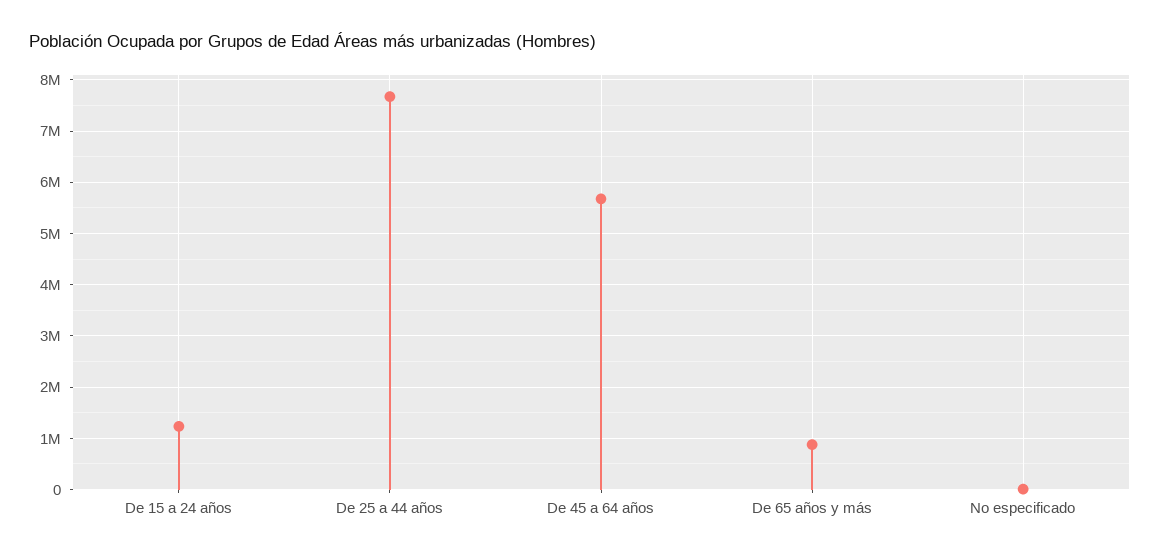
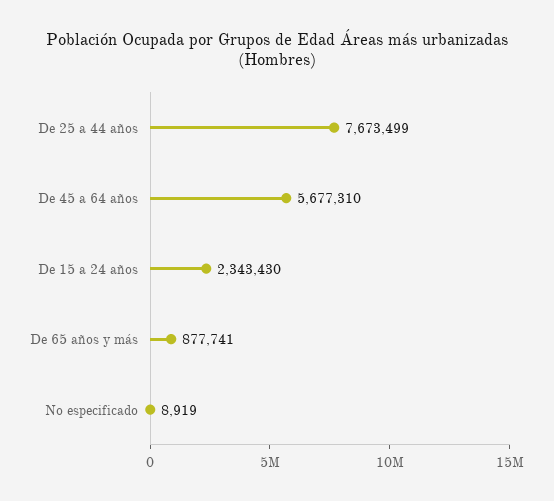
  {
-   "De 15 a 24 años": 1200000,
+   "De 15 a 24 años": 2343430,
    "De 25 a 44 años": 7673499,
    "De 45 a 64 años": 5677310,
    "De 65 años y más": 877741,
    "No especificado": 8919
  }

